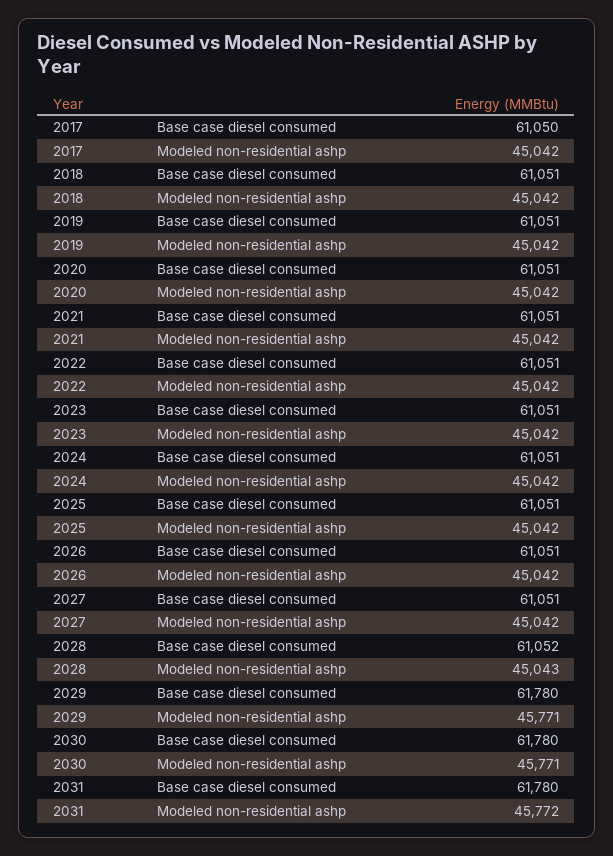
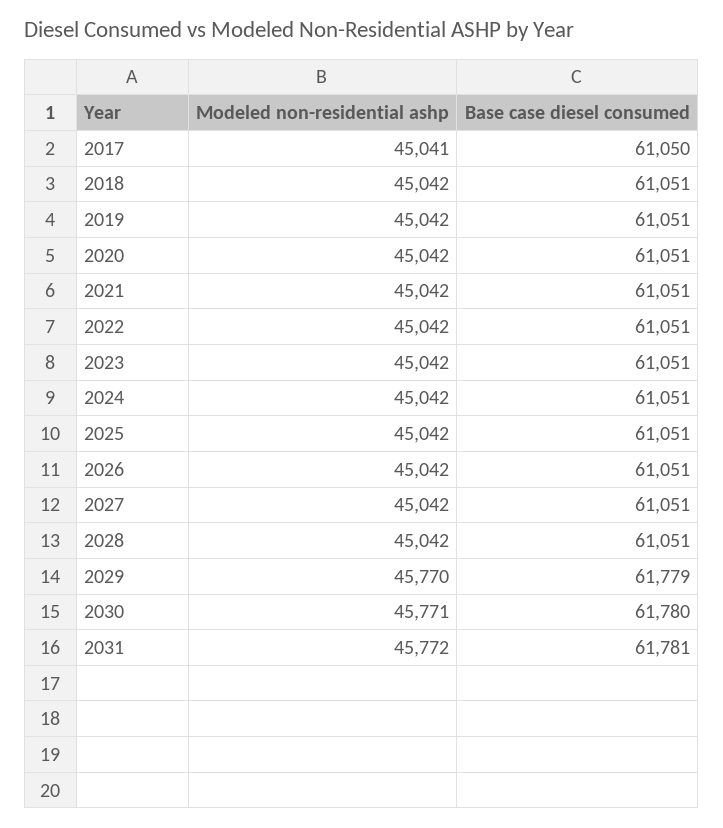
  {
    "2017": {
      "Base case diesel consumed": 61050,
-     "Modeled non-residential ashp": 45042
+     "Modeled non-residential ashp": 45041
    },
    "2018": {
      "Base case diesel consumed": 61051,
      "Modeled non-residential ashp": 45042
    },
    "2019": {
      "Base case diesel consumed": 61051,
      "Modeled non-residential ashp": 45042
    },
    "2020": {
      "Base case diesel consumed": 61051,
      "Modeled non-residential ashp": 45042
    },
    "2021": {
      "Base case diesel consumed": 61051,
      "Modeled non-residential ashp": 45042
    },
    "2022": {
      "Base case diesel consumed": 61051,
      "Modeled non-residential ashp": 45042
    },
    "2023": {
      "Base case diesel consumed": 61051,
      "Modeled non-residential ashp": 45042
    },
    "2024": {
      "Base case diesel consumed": 61051,
      "Modeled non-residential ashp": 45042
    },
    "2025": {
      "Base case diesel consumed": 61051,
      "Modeled non-residential ashp": 45042
    },
    "2026": {
      "Base case diesel consumed": 61051,
      "Modeled non-residential ashp": 45042
    },
    "2027": {
      "Base case diesel consumed": 61051,
      "Modeled non-residential ashp": 45042
    },
    "2028": {
-     "Base case diesel consumed": 61052,
+     "Base case diesel consumed": 61051,
-     "Modeled non-residential ashp": 45043
+     "Modeled non-residential ashp": 45042
    },
    "2029": {
-     "Base case diesel consumed": 61780,
+     "Base case diesel consumed": 61779,
-     "Modeled non-residential ashp": 45771
+     "Modeled non-residential ashp": 45770
    },
    "2030": {
      "Base case diesel consumed": 61780,
      "Modeled non-residential ashp": 45771
    },
    "2031": {
-     "Base case diesel consumed": 61780,
+     "Base case diesel consumed": 61781,
      "Modeled non-residential ashp": 45772
    }
  }

